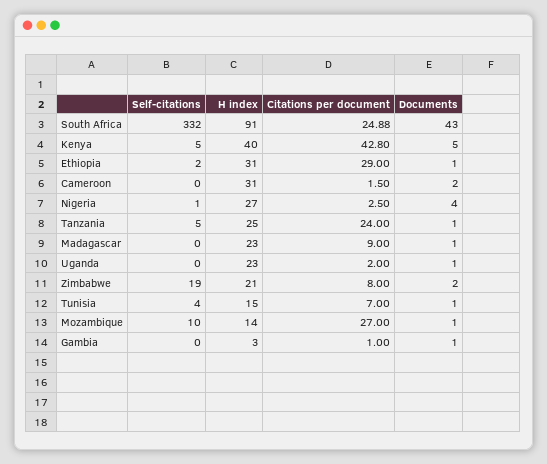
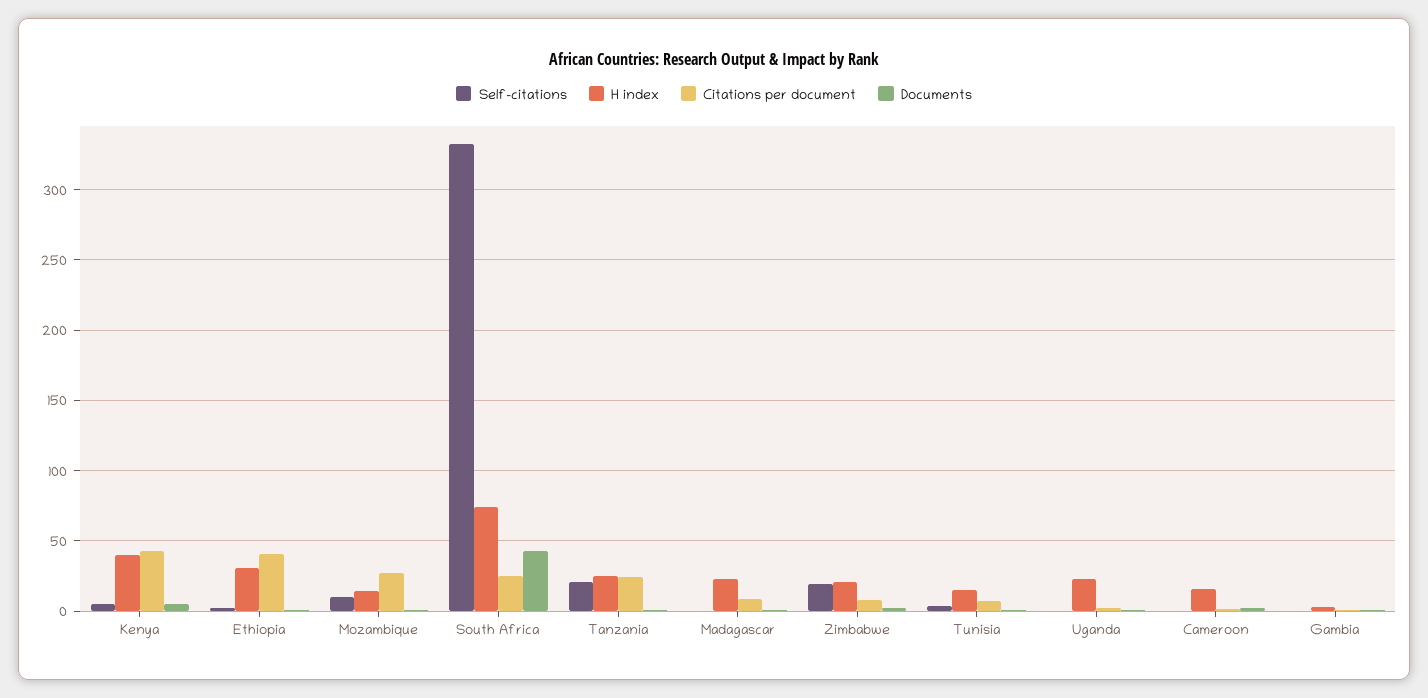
  {
    "Self-citations": {
      "South Africa": 332,
      "Kenya": 5,
      "Ethiopia": 2,
      "Cameroon": 0,
-     "Nigeria": 1,
-     "Tanzania": 5,
+     "Tanzania": 20,
      "Madagascar": 0,
      "Uganda": 0,
      "Zimbabwe": 19,
      "Tunisia": 4,
      "Mozambique": 10,
      "Gambia": 0
    },
    "H index": {
-     "South Africa": 91,
+     "South Africa": 75,
      "Kenya": 40,
      "Ethiopia": 31,
-     "Cameroon": 31,
+     "Cameroon": 15,
-     "Nigeria": 27,
      "Tanzania": 25,
      "Madagascar": 23,
      "Uganda": 23,
      "Zimbabwe": 21,
      "Tunisia": 15,
      "Mozambique": 14,
      "Gambia": 3
    },
    "Citations per document": {
      "South Africa": 24.88,
      "Kenya": 42.8,
-     "Ethiopia": 29,
+     "Ethiopia": 40,
      "Cameroon": 1.5,
-     "Nigeria": 2.5,
      "Tanzania": 24,
      "Madagascar": 9,
      "Uganda": 2,
      "Zimbabwe": 8,
      "Tunisia": 7,
      "Mozambique": 27,
      "Gambia": 1
    },
    "Documents": {
      "South Africa": 43,
      "Kenya": 5,
      "Ethiopia": 1,
      "Cameroon": 2,
-     "Nigeria": 4,
      "Tanzania": 1,
      "Madagascar": 1,
      "Uganda": 1,
      "Zimbabwe": 2,
      "Tunisia": 1,
      "Mozambique": 1,
      "Gambia": 1
    }
  }

